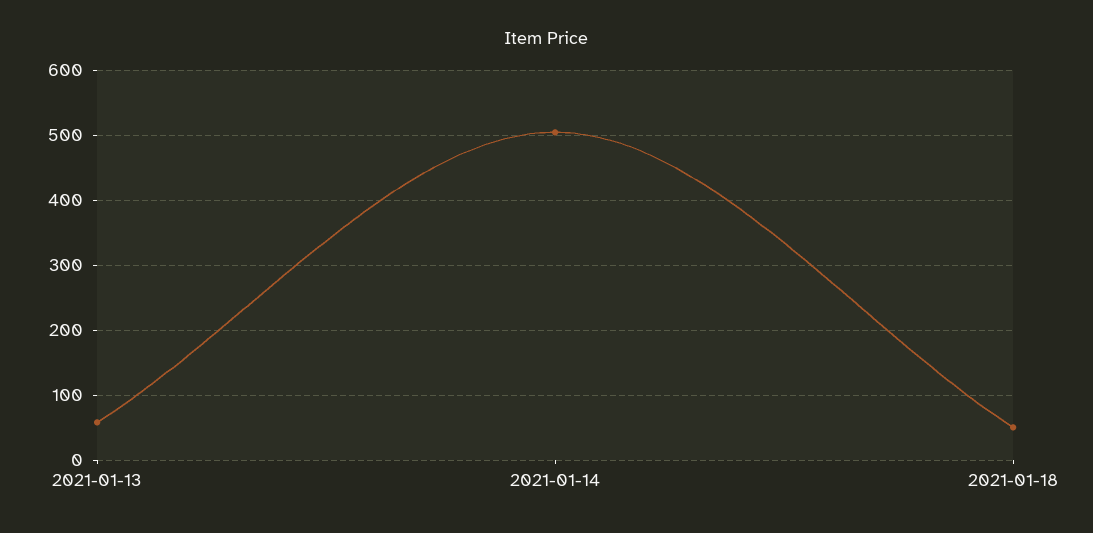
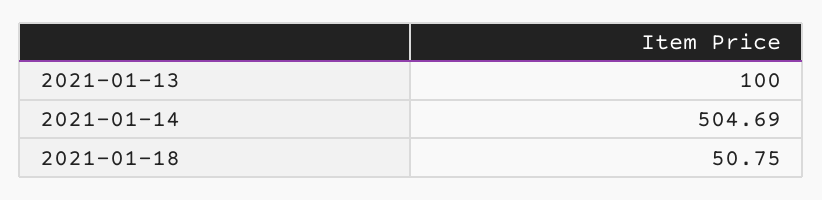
  {
-   "2021-01-13": 60,
+   "2021-01-13": 100,
    "2021-01-14": 504.69,
    "2021-01-18": 50.75
  }

